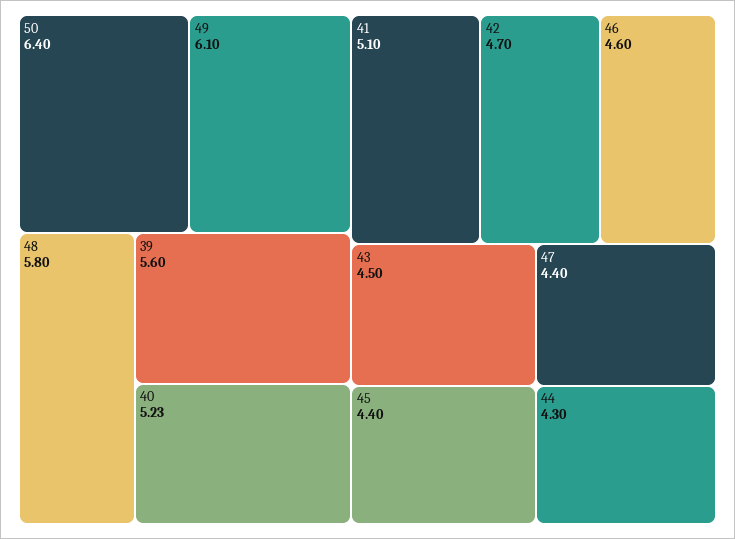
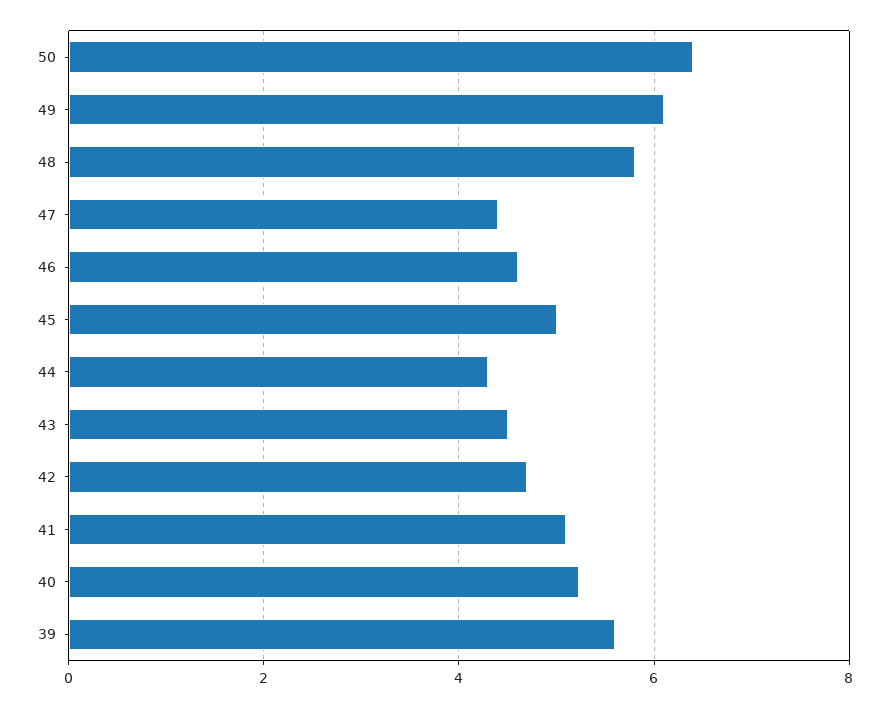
  {
    "50": 6.4,
    "49": 6.1,
    "48": 5.8,
    "39": 5.6,
    "40": 5.23,
    "41": 5.1,
    "42": 4.7,
    "46": 4.6,
    "43": 4.5,
-   "45": 4.4,
+   "45": 5,
    "47": 4.4,
    "44": 4.3
  }

